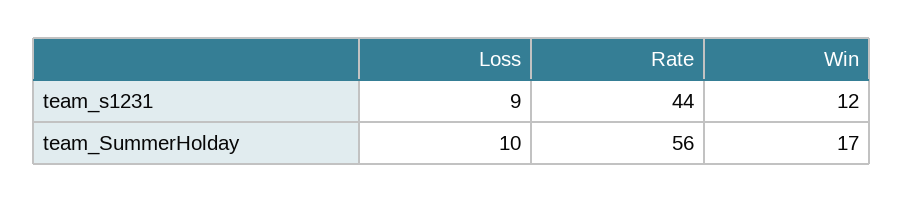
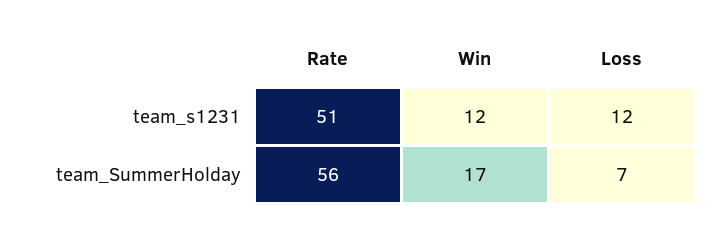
  {
    "Loss": {
-     "team_s1231": 9,
+     "team_s1231": 12,
-     "team_SummerHolday": 10
+     "team_SummerHolday": 7
    },
    "Rate": {
-     "team_s1231": 44,
+     "team_s1231": 51,
      "team_SummerHolday": 56
    },
    "Win": {
      "team_s1231": 12,
      "team_SummerHolday": 17
    }
  }

